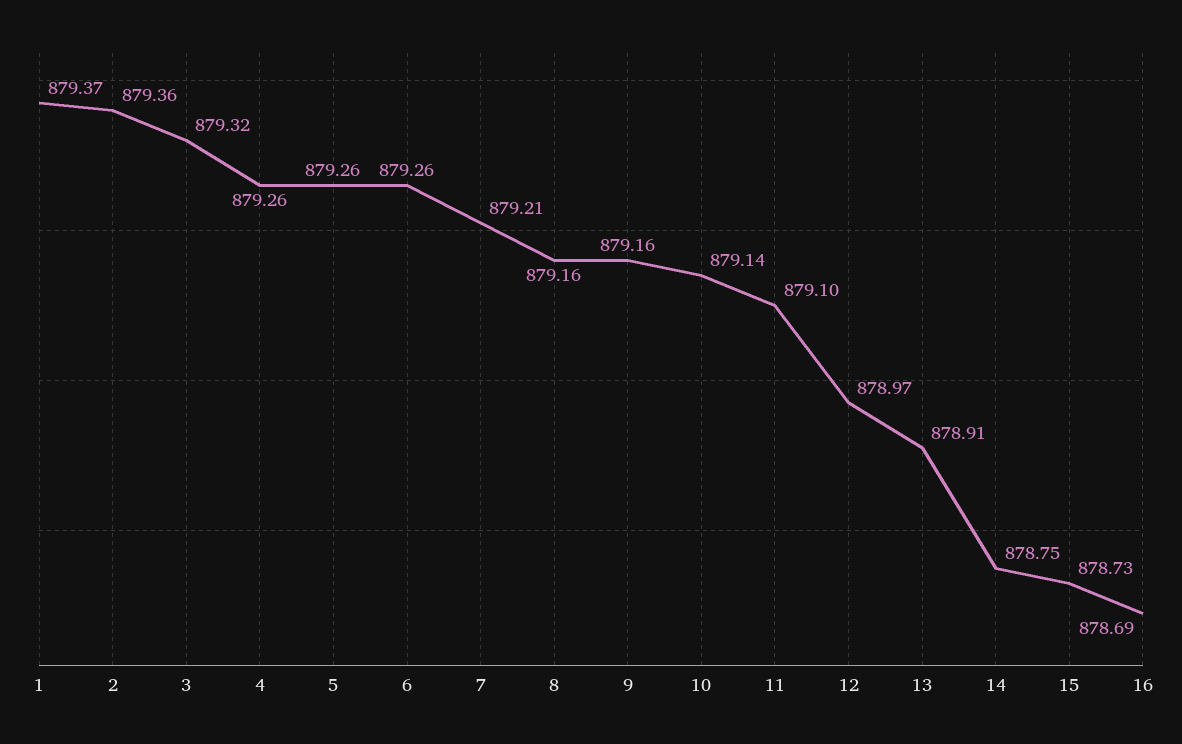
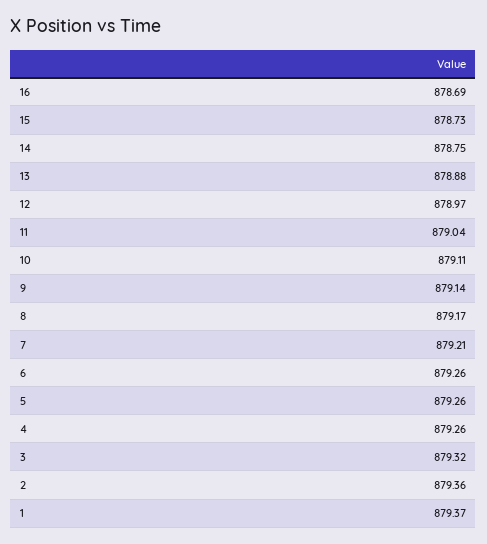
  {
    "1": 879.37,
    "2": 879.36,
    "3": 879.32,
    "4": 879.26,
    "5": 879.26,
    "6": 879.26,
    "7": 879.21,
-   "8": 879.16,
+   "8": 879.17,
-   "9": 879.16,
+   "9": 879.14,
-   "10": 879.14,
+   "10": 879.11,
-   "11": 879.1,
+   "11": 879.04,
    "12": 878.97,
-   "13": 878.91,
+   "13": 878.88,
    "14": 878.75,
    "15": 878.73,
    "16": 878.69
  }

